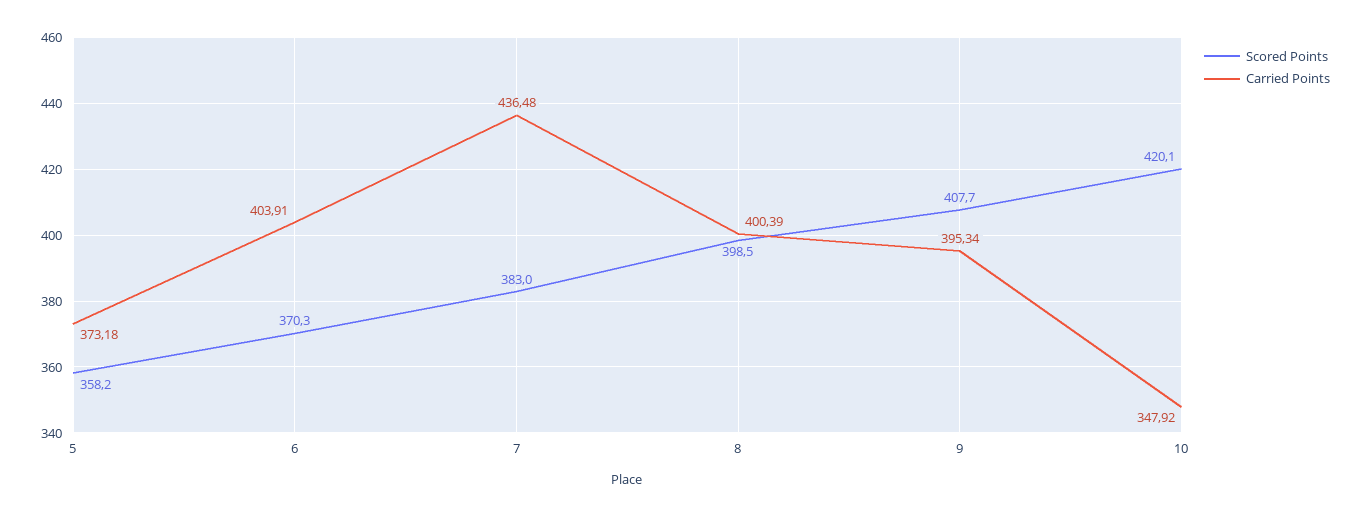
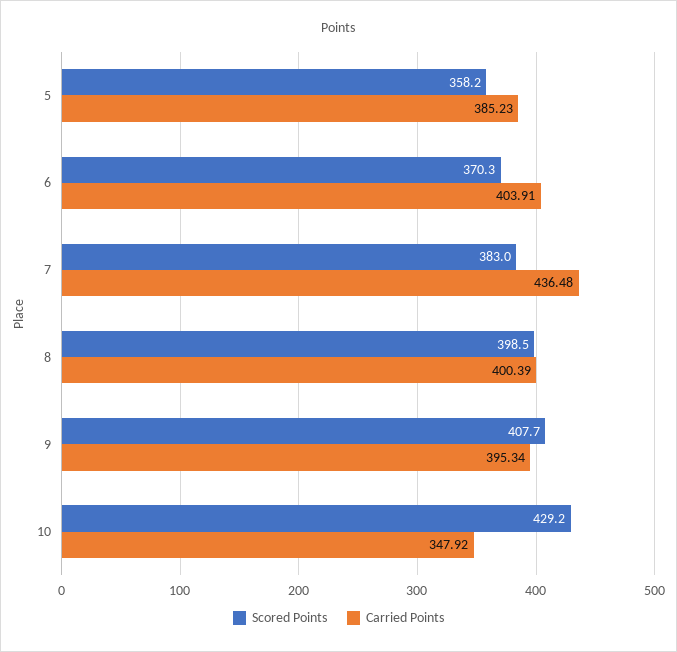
  {
    "Scored Points": {
      "5": 358.2,
      "6": 370.3,
      "7": 383,
      "8": 398.5,
      "9": 407.7,
-     "10": 420.1
+     "10": 429.2
    },
    "Carried Points": {
-     "5": 373.18,
+     "5": 385.23,
      "6": 403.91,
      "7": 436.48,
      "8": 400.39,
      "9": 395.34,
      "10": 347.92
    }
  }

